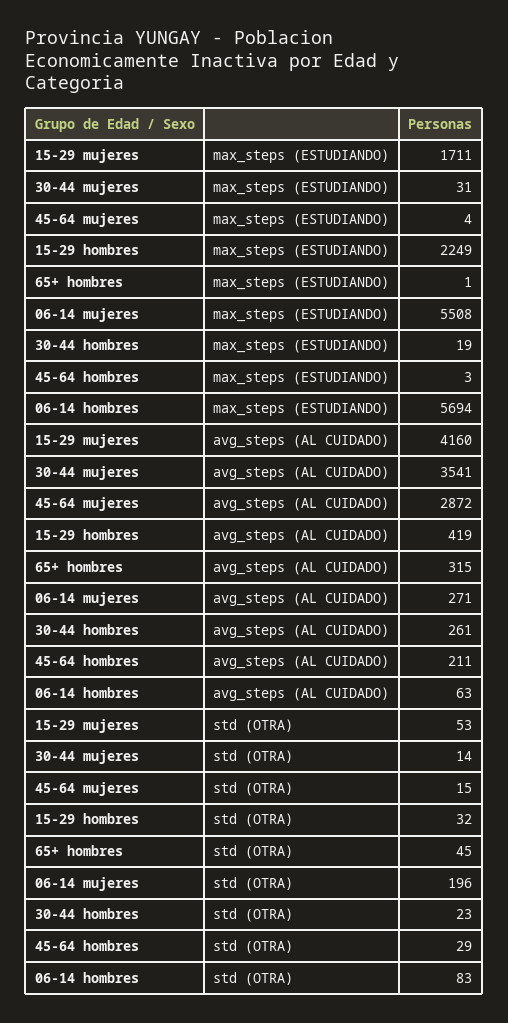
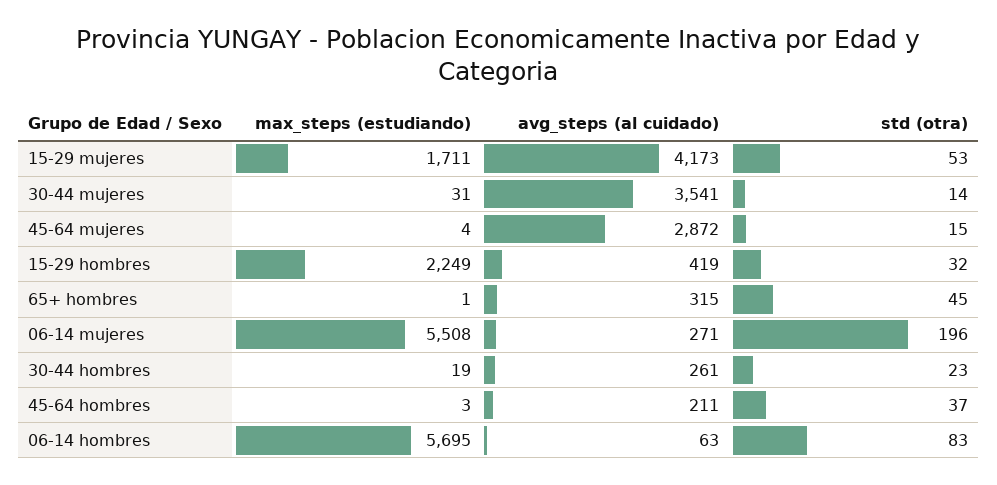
  {
    "15-29 mujeres": {
      "max_steps (ESTUDIANDO)": 1711,
-     "avg_steps (AL CUIDADO)": 4160,
+     "avg_steps (AL CUIDADO)": 4173,
      "std (OTRA)": 53
    },
    "30-44 mujeres": {
      "max_steps (ESTUDIANDO)": 31,
      "avg_steps (AL CUIDADO)": 3541,
      "std (OTRA)": 14
    },
    "45-64 mujeres": {
      "max_steps (ESTUDIANDO)": 4,
      "avg_steps (AL CUIDADO)": 2872,
      "std (OTRA)": 15
    },
    "15-29 hombres": {
      "max_steps (ESTUDIANDO)": 2249,
      "avg_steps (AL CUIDADO)": 419,
      "std (OTRA)": 32
    },
    "65+ hombres": {
      "max_steps (ESTUDIANDO)": 1,
      "avg_steps (AL CUIDADO)": 315,
      "std (OTRA)": 45
    },
    "06-14 mujeres": {
      "max_steps (ESTUDIANDO)": 5508,
      "avg_steps (AL CUIDADO)": 271,
      "std (OTRA)": 196
    },
    "30-44 hombres": {
      "max_steps (ESTUDIANDO)": 19,
      "avg_steps (AL CUIDADO)": 261,
      "std (OTRA)": 23
    },
    "45-64 hombres": {
      "max_steps (ESTUDIANDO)": 3,
      "avg_steps (AL CUIDADO)": 211,
-     "std (OTRA)": 29
+     "std (OTRA)": 37
    },
    "06-14 hombres": {
-     "max_steps (ESTUDIANDO)": 5694,
+     "max_steps (ESTUDIANDO)": 5695,
      "avg_steps (AL CUIDADO)": 63,
      "std (OTRA)": 83
    }
  }

